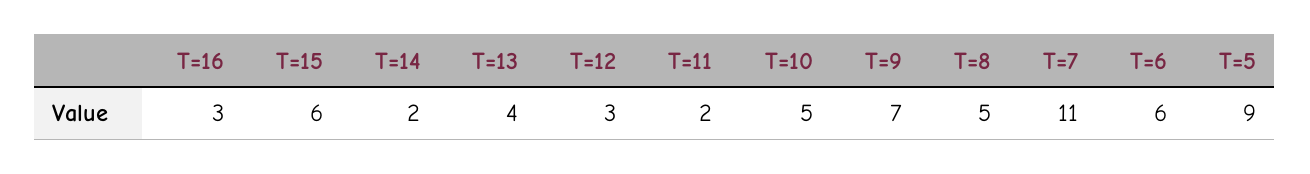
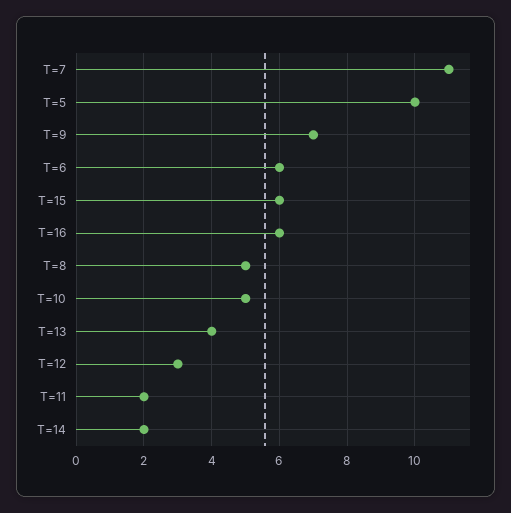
  {
-   "T=16": 3,
+   "T=16": 6,
    "T=15": 6,
    "T=14": 2,
    "T=13": 4,
    "T=12": 3,
    "T=11": 2,
    "T=10": 5,
    "T=9": 7,
    "T=8": 5,
    "T=7": 11,
    "T=6": 6,
-   "T=5": 9
+   "T=5": 10
  }

